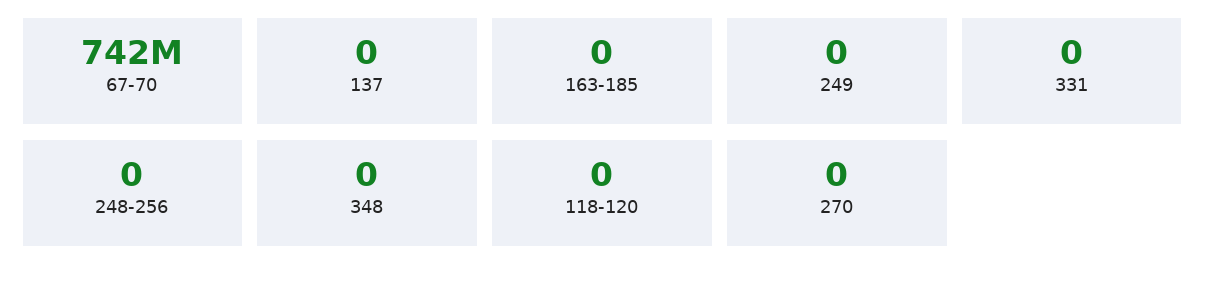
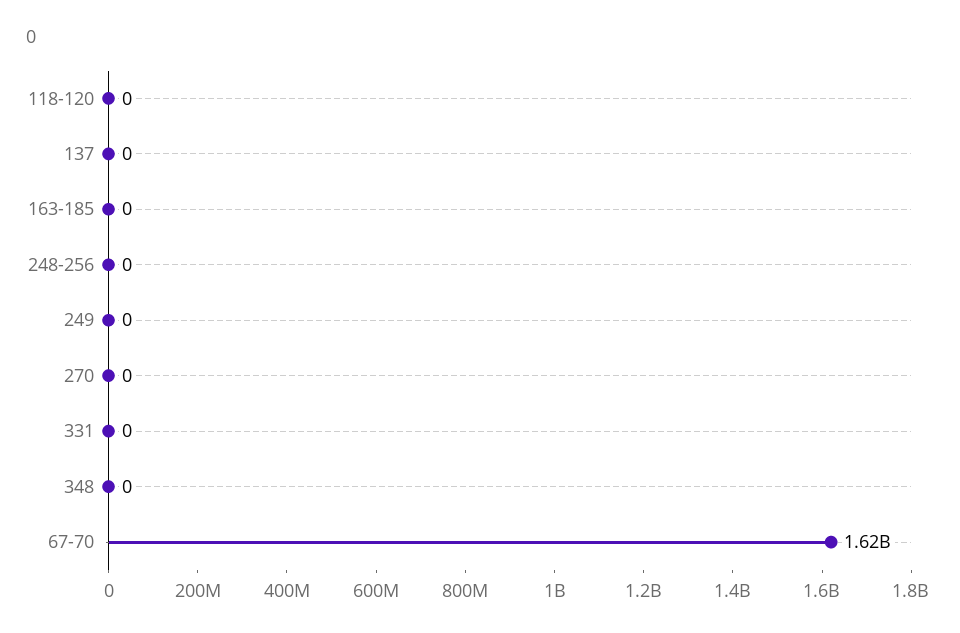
  {
-   "67-70": 742000000,
+   "67-70": 1620000000,
    "137": 0,
    "163-185": 0,
    "249": 0,
    "331": 0,
    "248-256": 0,
    "348": 0,
    "118-120": 0,
    "270": 0
  }

